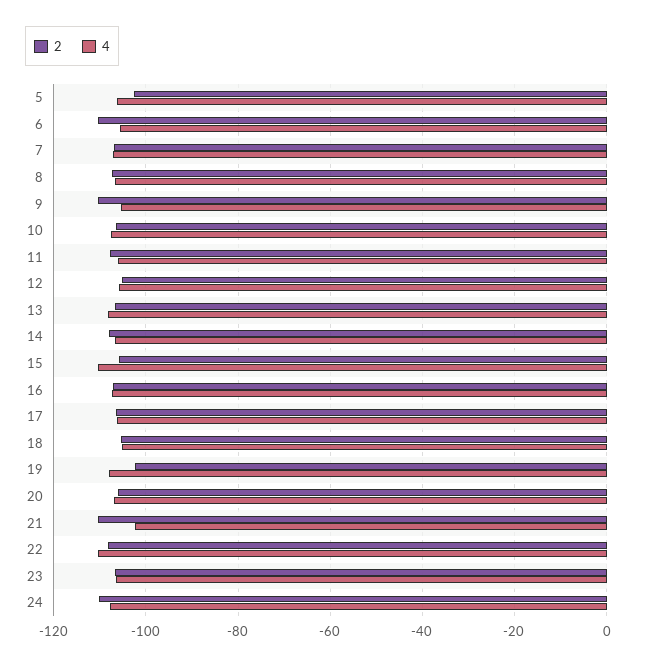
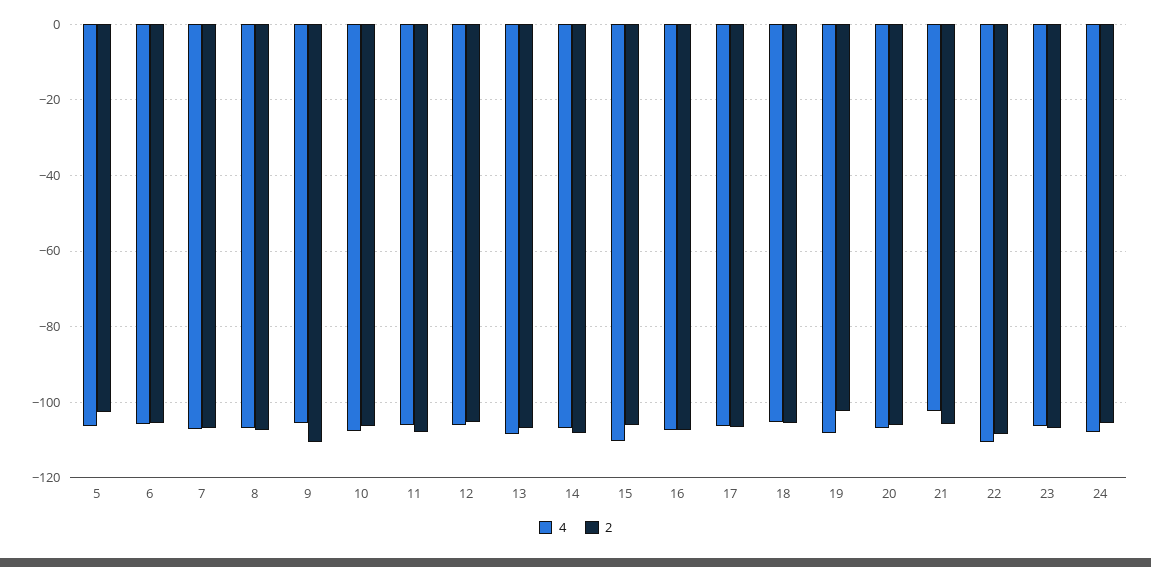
  {
    "2": {
      "5": -102,
-     "6": -110,
+     "6": -106,
      "7": -106,
      "8": -108,
      "9": -110,
      "10": -106,
      "11": -108,
      "12": -106,
      "13": -106,
      "14": -108,
      "15": -106,
      "16": -108,
      "17": -106,
      "18": -106,
      "19": -102,
      "20": -106,
-     "21": -110,
+     "21": -106,
      "22": -108,
      "23": -106,
-     "24": -110
+     "24": -106
    },
    "4": {
      "5": -106,
      "6": -106,
      "7": -108,
      "8": -106,
      "9": -106,
      "10": -108,
      "11": -106,
      "12": -106,
      "13": -108,
      "14": -106,
      "15": -110,
      "16": -108,
      "17": -106,
      "18": -106,
      "19": -108,
      "20": -106,
      "21": -102,
      "22": -110,
      "23": -106,
      "24": -108
    }
  }

